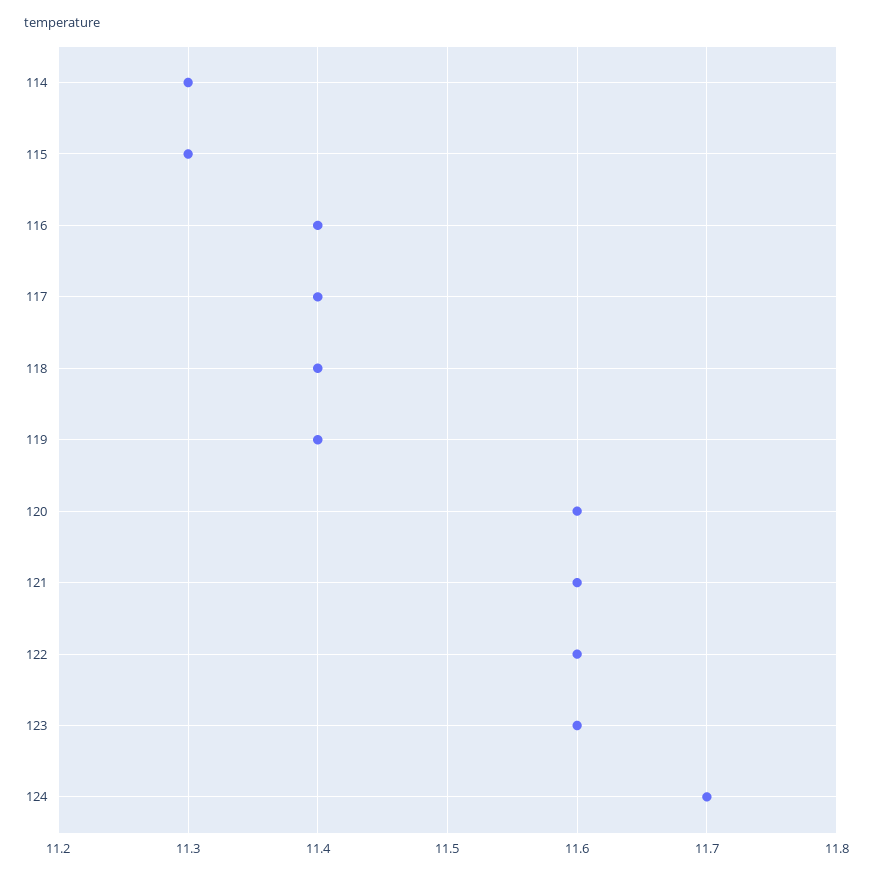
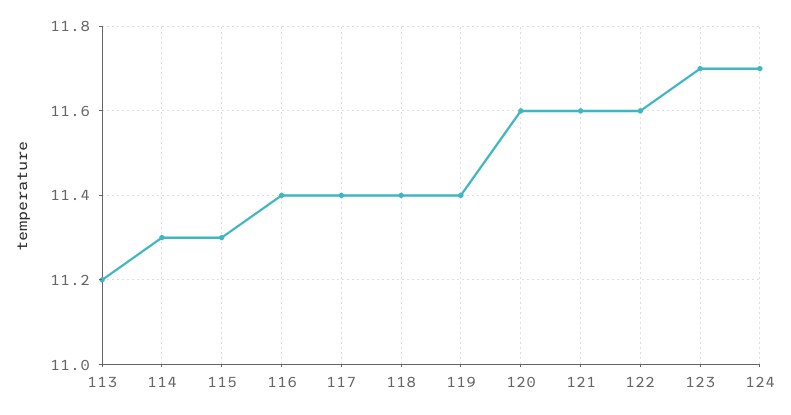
  {
    "114": 11.3,
    "115": 11.3,
    "116": 11.4,
    "117": 11.4,
    "118": 11.4,
    "119": 11.4,
    "120": 11.6,
    "121": 11.6,
    "122": 11.6,
-   "123": 11.6,
+   "123": 11.7,
-   "124": 11.7
+   "124": 11.7,
+   "113": 11.2
  }

